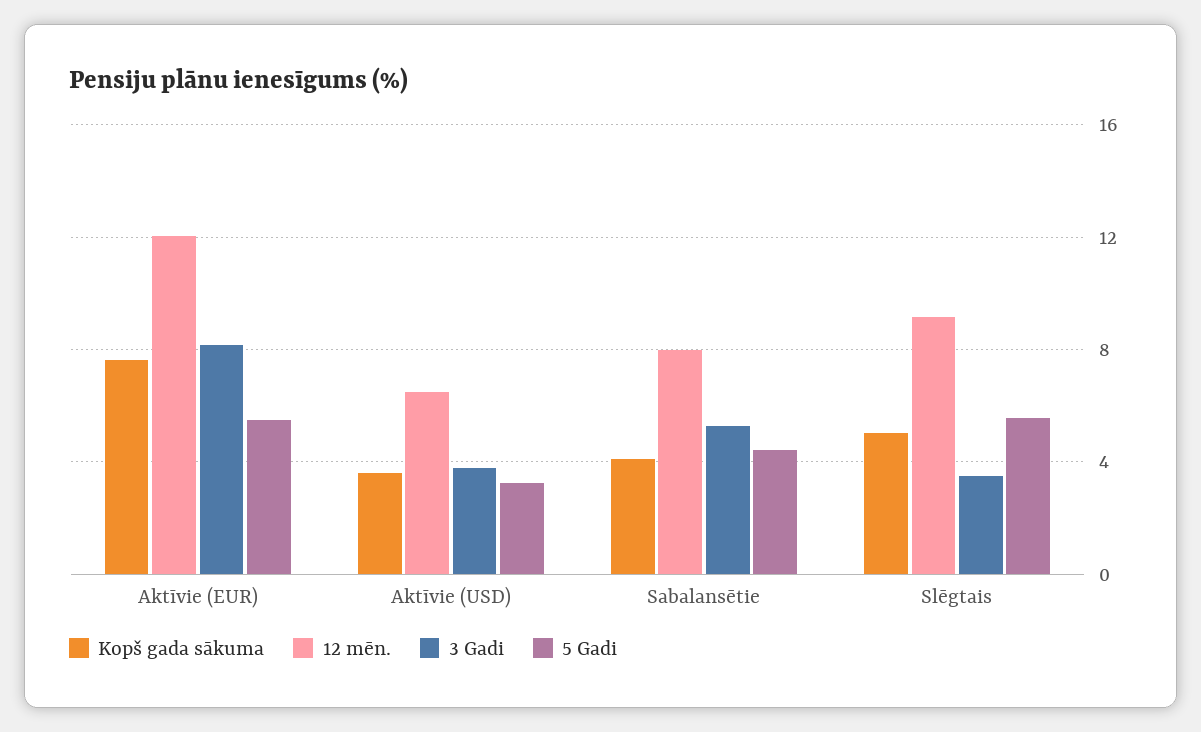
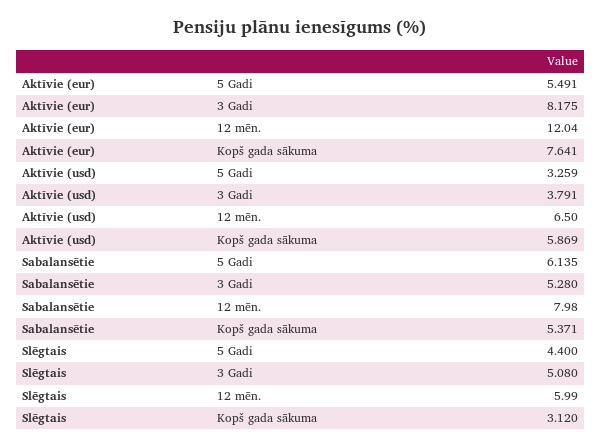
  {
    "Kopš gada sākuma": {
      "Aktīvie (EUR)": 7.641,
-     "Aktīvie (USD)": 3.5,
+     "Aktīvie (USD)": 5.869,
-     "Sabalansētie": 4,
+     "Sabalansētie": 5.371,
-     "Slēgtais": 5
+     "Slēgtais": 3.12
    },
    "12 mēn.": {
      "Aktīvie (EUR)": 12.04,
      "Aktīvie (USD)": 6.5,
      "Sabalansētie": 7.98,
-     "Slēgtais": 9
+     "Slēgtais": 5.99
    },
    "3 Gadi": {
      "Aktīvie (EUR)": 8.175,
      "Aktīvie (USD)": 3.791,
      "Sabalansētie": 5.28,
-     "Slēgtais": 3.5
+     "Slēgtais": 5.08
    },
    "5 Gadi": {
      "Aktīvie (EUR)": 5.491,
      "Aktīvie (USD)": 3.259,
-     "Sabalansētie": 4.5,
+     "Sabalansētie": 6.135,
-     "Slēgtais": 5.5
+     "Slēgtais": 4.4
    }
  }

